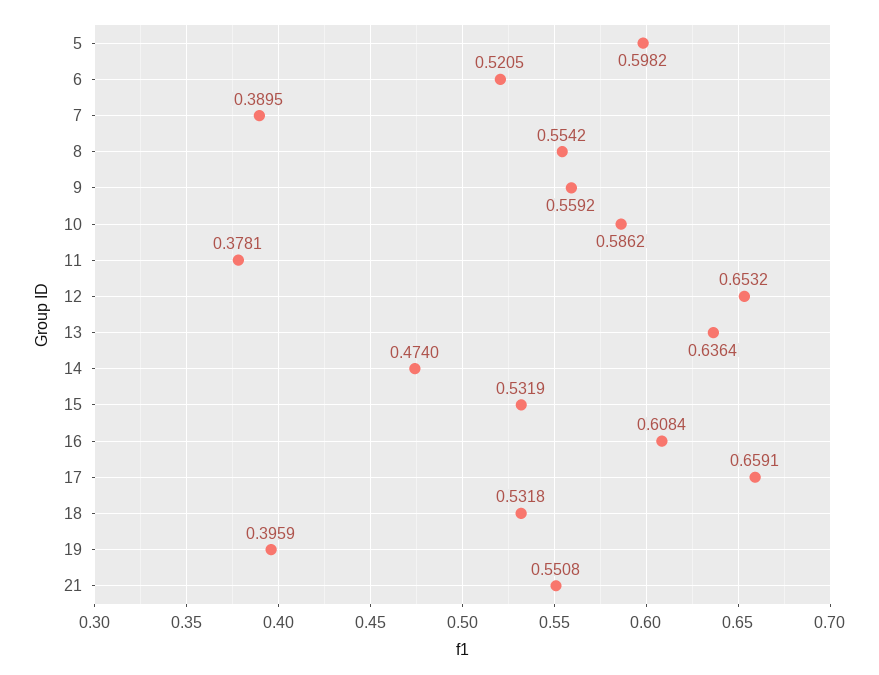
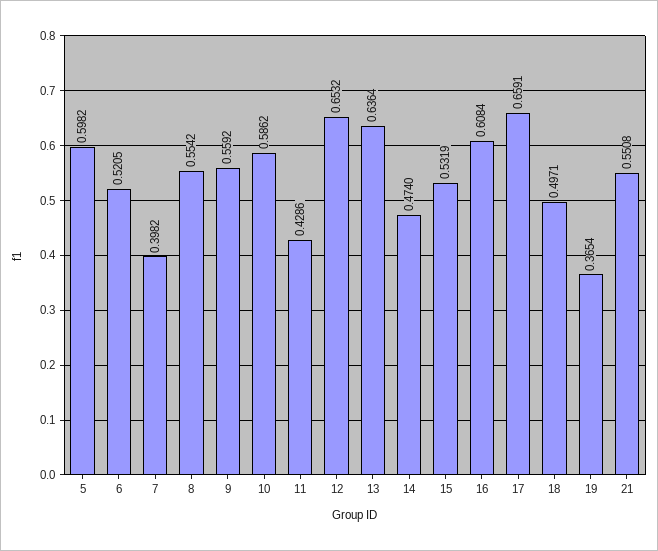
  {
    "5": 0.5982,
    "6": 0.5205,
-   "7": 0.3895,
+   "7": 0.3982,
    "8": 0.5542,
    "9": 0.5592,
    "10": 0.5862,
-   "11": 0.3781,
+   "11": 0.4286,
    "12": 0.6532,
    "13": 0.6364,
    "14": 0.474,
    "15": 0.5319,
    "16": 0.6084,
    "17": 0.6591,
-   "18": 0.5318,
+   "18": 0.4971,
-   "19": 0.3959,
+   "19": 0.3654,
    "21": 0.5508
  }

